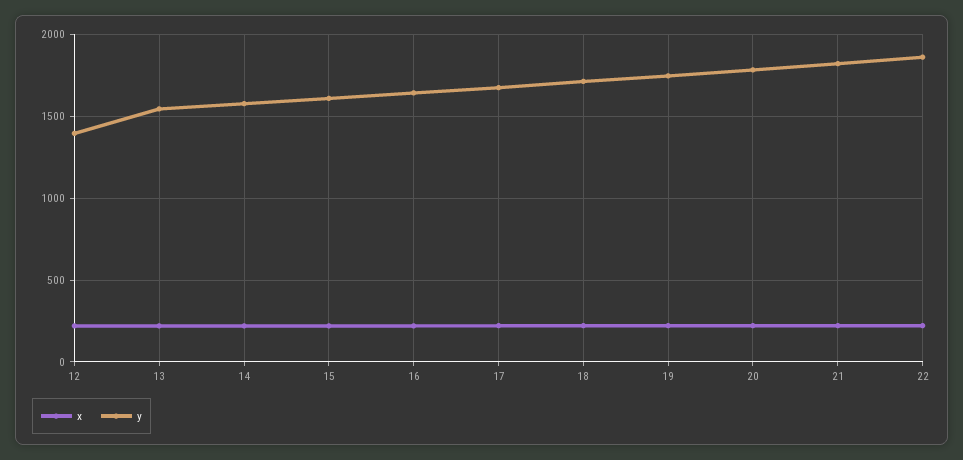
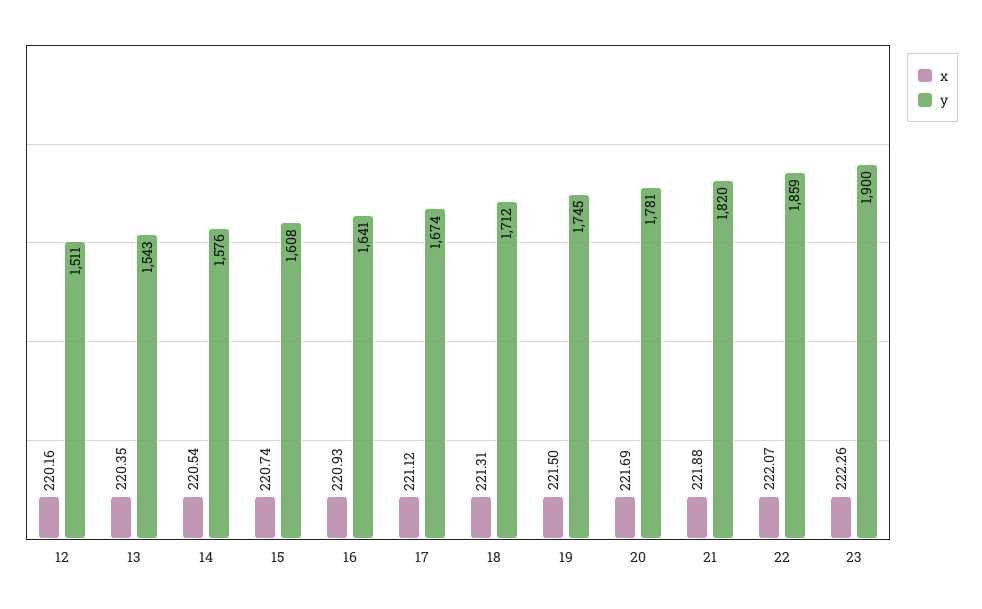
  {
    "x": {
      "12": 220.16,
      "13": 220.35,
      "14": 220.54,
      "15": 220.74,
      "16": 220.93,
      "17": 221.12,
      "18": 221.31,
      "19": 221.5,
      "20": 221.69,
      "21": 221.88,
-     "22": 222.07
+     "22": 222.07,
+     "23": 222.26
    },
    "y": {
-     "12": 1400,
+     "12": 1511,
      "13": 1543,
      "14": 1576,
      "15": 1608,
      "16": 1641,
      "17": 1674,
      "18": 1712,
      "19": 1745,
      "20": 1781,
      "21": 1820,
-     "22": 1859
+     "22": 1859,
+     "23": 1900
    }
  }

